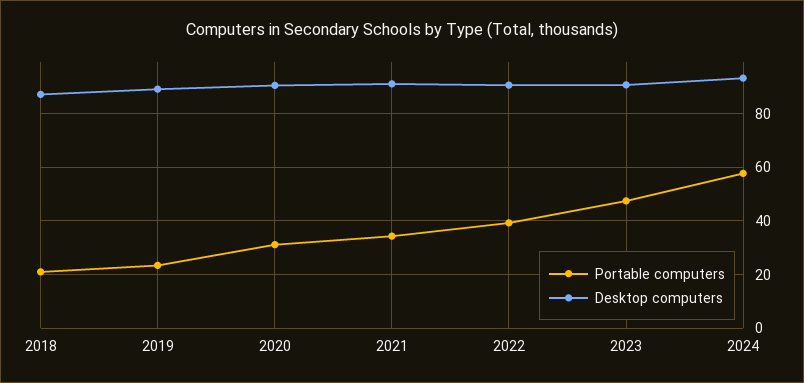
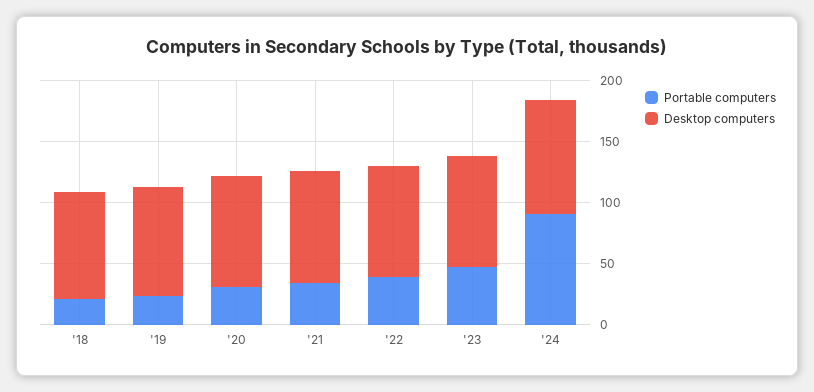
  {
    "Portable computers": {
      "2018": 20,
      "2019": 22.5,
      "2020": 30,
      "2021": 35,
      "2022": 40,
      "2023": 47.5,
-     "2024": 57.5
+     "2024": 90
    },
    "Desktop computers": {
      "2018": 87.5,
      "2019": 90,
      "2020": 90,
      "2021": 90,
      "2022": 90,
      "2023": 90,
      "2024": 92.5
    }
  }

